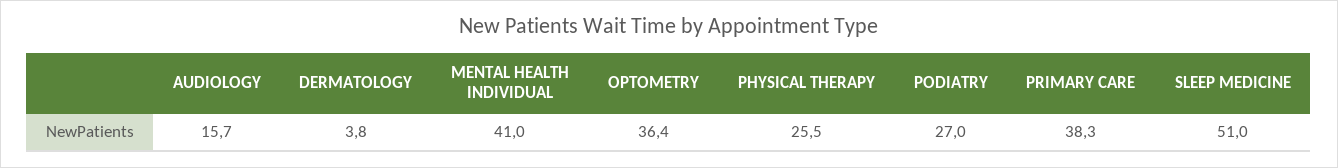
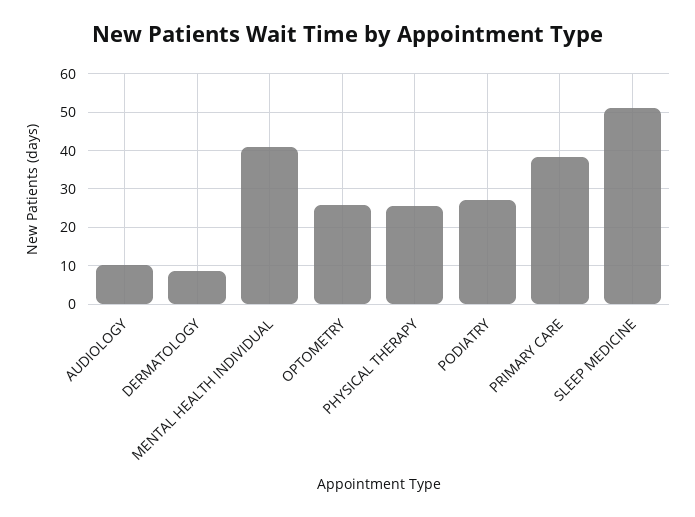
  {
-   "AUDIOLOGY": 15.7,
+   "AUDIOLOGY": 10,
-   "DERMATOLOGY": 3.8,
+   "DERMATOLOGY": 8,
    "MENTAL HEALTH INDIVIDUAL": 41,
-   "OPTOMETRY": 36.4,
+   "OPTOMETRY": 26,
    "PHYSICAL THERAPY": 25.5,
    "PODIATRY": 27,
    "PRIMARY CARE": 38.3,
    "SLEEP MEDICINE": 51
  }

